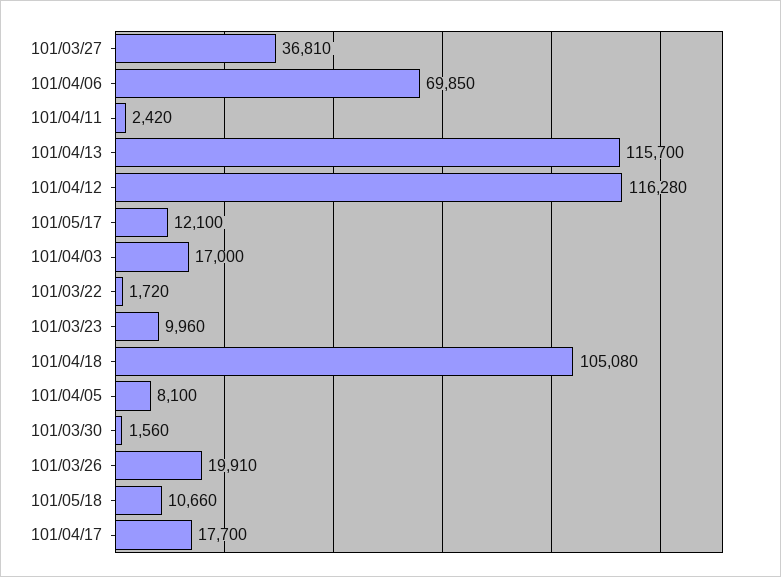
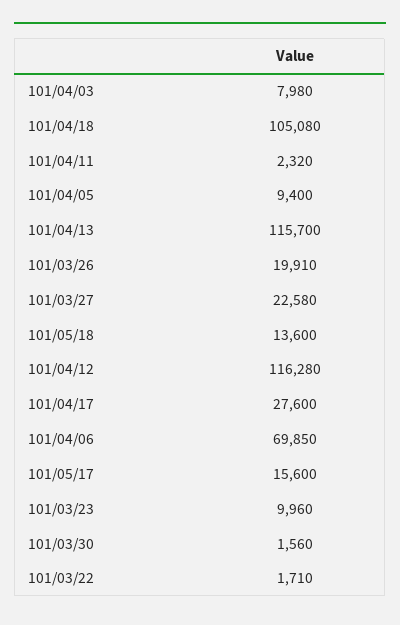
  {
-   "101/03/27": 36810,
+   "101/03/27": 22580,
    "101/04/06": 69850,
-   "101/04/11": 2420,
+   "101/04/11": 2320,
    "101/04/13": 115700,
    "101/04/12": 116280,
-   "101/05/17": 12100,
+   "101/05/17": 15600,
-   "101/04/03": 17000,
+   "101/04/03": 7980,
-   "101/03/22": 1720,
+   "101/03/22": 1710,
    "101/03/23": 9960,
    "101/04/18": 105080,
-   "101/04/05": 8100,
+   "101/04/05": 9400,
    "101/03/30": 1560,
    "101/03/26": 19910,
-   "101/05/18": 10660,
+   "101/05/18": 13600,
-   "101/04/17": 17700
+   "101/04/17": 27600
  }

